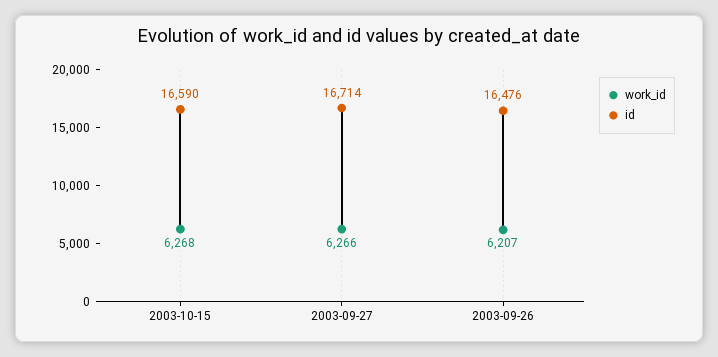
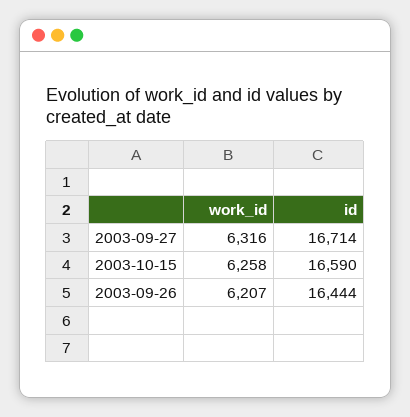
  {
    "work_id": {
-     "2003-10-15": 6268,
+     "2003-10-15": 6258,
-     "2003-09-27": 6266,
+     "2003-09-27": 6316,
      "2003-09-26": 6207
    },
    "id": {
      "2003-10-15": 16590,
      "2003-09-27": 16714,
-     "2003-09-26": 16476
+     "2003-09-26": 16444
    }
  }

